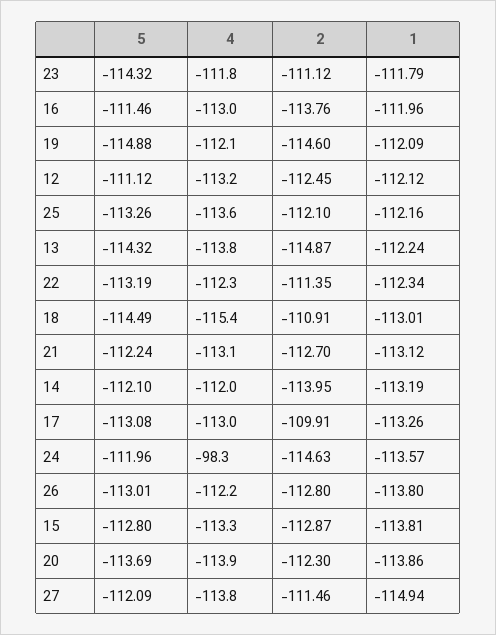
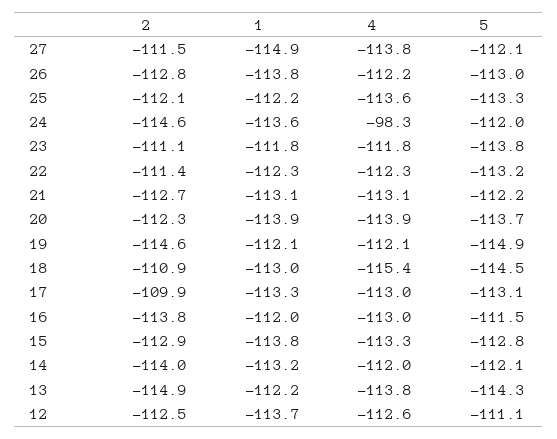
  {
    "5": {
-     "23": -114.32,
+     "23": -113.8,
      "16": -111.46,
      "19": -114.88,
      "12": -111.12,
      "25": -113.26,
      "13": -114.32,
      "22": -113.19,
      "18": -114.49,
      "21": -112.24,
      "14": -112.1,
      "17": -113.08,
      "24": -111.96,
      "26": -113.01,
      "15": -112.8,
      "20": -113.69,
      "27": -112.09
    },
    "4": {
      "23": -111.8,
      "16": -113,
      "19": -112.1,
-     "12": -113.2,
+     "12": -112.6,
      "25": -113.6,
      "13": -113.8,
      "22": -112.3,
      "18": -115.4,
      "21": -113.1,
      "14": -112,
      "17": -113,
      "24": -98.3,
      "26": -112.2,
      "15": -113.3,
      "20": -113.9,
      "27": -113.8
    },
    "2": {
      "23": -111.12,
      "16": -113.76,
      "19": -114.6,
      "12": -112.45,
      "25": -112.1,
      "13": -114.87,
      "22": -111.35,
      "18": -110.91,
      "21": -112.7,
      "14": -113.95,
      "17": -109.91,
      "24": -114.63,
      "26": -112.8,
      "15": -112.87,
      "20": -112.3,
      "27": -111.46
    },
    "1": {
      "23": -111.79,
      "16": -111.96,
      "19": -112.09,
-     "12": -112.12,
+     "12": -113.7,
      "25": -112.16,
      "13": -112.24,
      "22": -112.34,
      "18": -113.01,
      "21": -113.12,
      "14": -113.19,
      "17": -113.26,
      "24": -113.57,
      "26": -113.8,
      "15": -113.81,
      "20": -113.86,
      "27": -114.94
    }
  }

